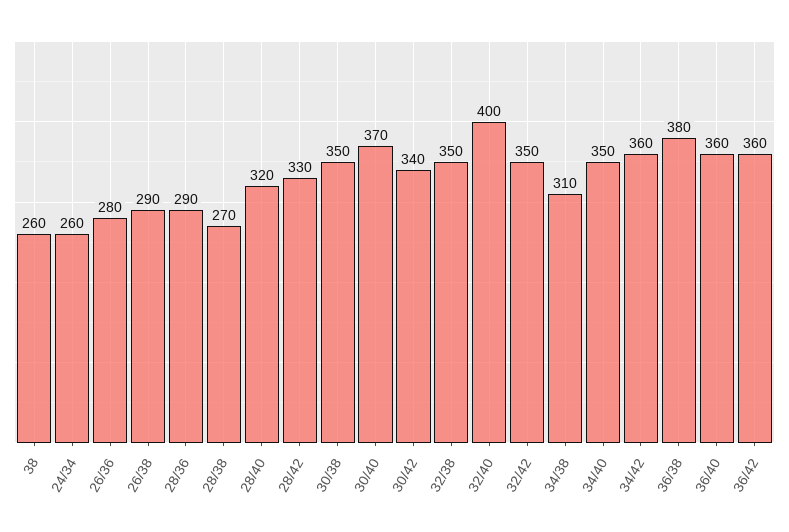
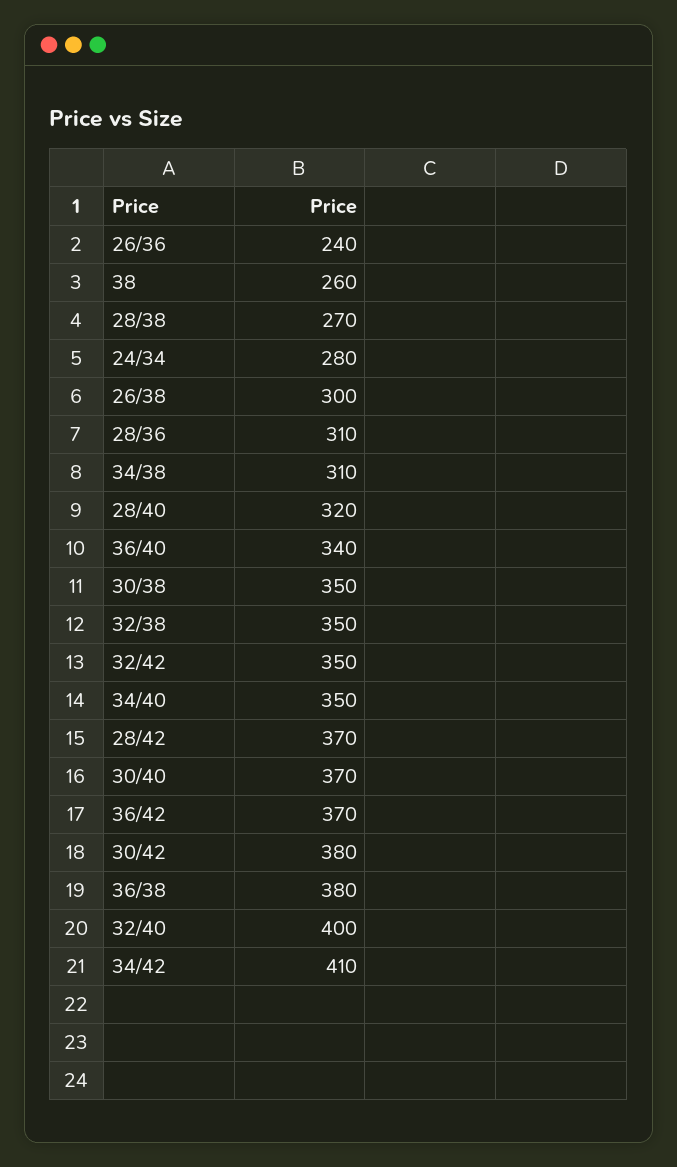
  {
    "38": 260,
-   "24/34": 260,
+   "24/34": 280,
-   "26/36": 280,
+   "26/36": 240,
-   "26/38": 290,
+   "26/38": 300,
-   "28/36": 290,
+   "28/36": 310,
    "28/38": 270,
    "28/40": 320,
-   "28/42": 330,
+   "28/42": 370,
    "30/38": 350,
    "30/40": 370,
-   "30/42": 340,
+   "30/42": 380,
    "32/38": 350,
    "32/40": 400,
    "32/42": 350,
    "34/38": 310,
    "34/40": 350,
-   "34/42": 360,
+   "34/42": 410,
    "36/38": 380,
-   "36/40": 360,
+   "36/40": 340,
-   "36/42": 360
+   "36/42": 370
  }

